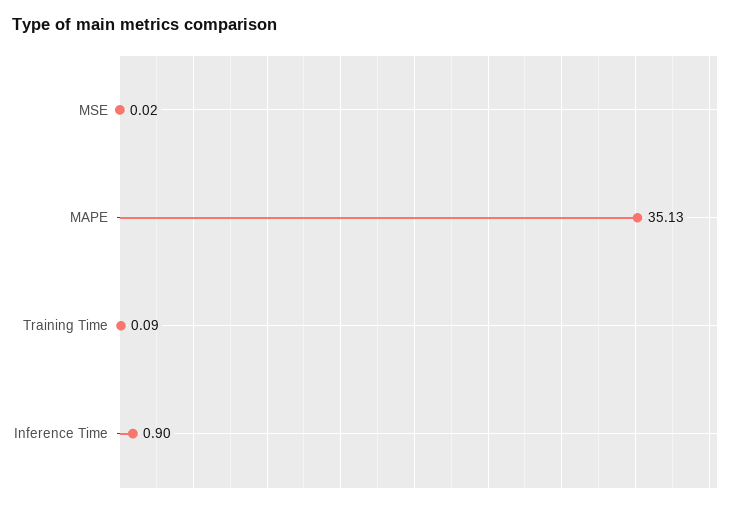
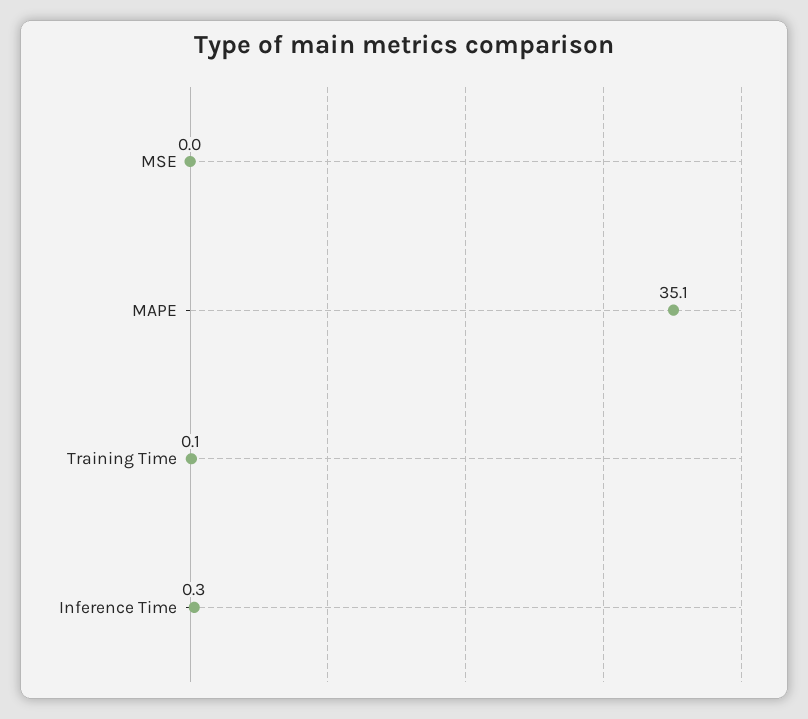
  {
    "MSE": 0.02,
    "MAPE": 35.13,
    "Training Time": 0.09,
-   "Inference Time": 0.9
+   "Inference Time": 0.3
  }

